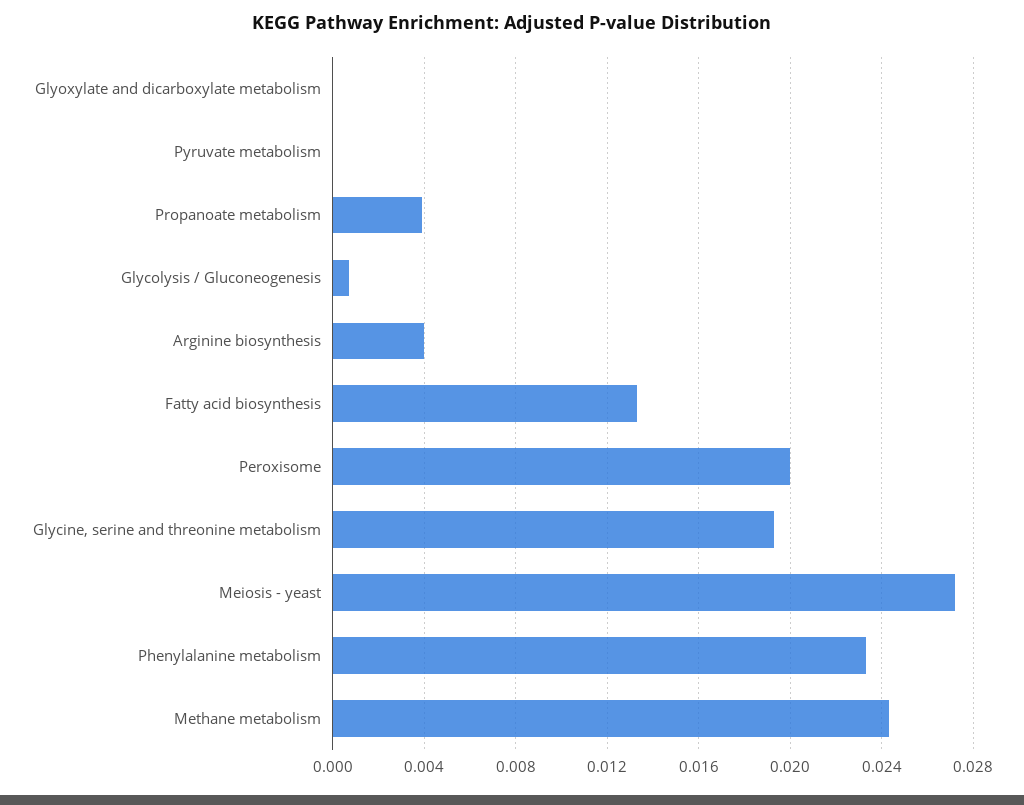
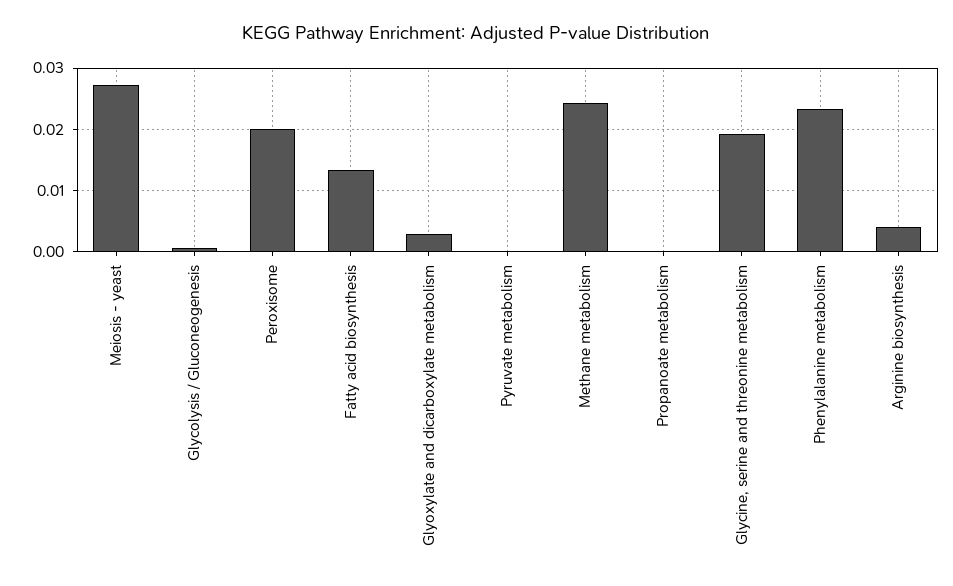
  {
-   "Glyoxylate and dicarboxylate metabolism": 0,
+   "Glyoxylate and dicarboxylate metabolism": 0.003,
    "Pyruvate metabolism": 0,
-   "Propanoate metabolism": 0.004,
+   "Propanoate metabolism": 0,
    "Glycolysis / Gluconeogenesis": 0.0005,
    "Arginine biosynthesis": 0.004,
    "Fatty acid biosynthesis": 0.0135,
    "Peroxisome": 0.02,
    "Glycine, serine and threonine metabolism": 0.0195,
    "Meiosis - yeast": 0.027,
    "Phenylalanine metabolism": 0.0235,
    "Methane metabolism": 0.0245
  }

